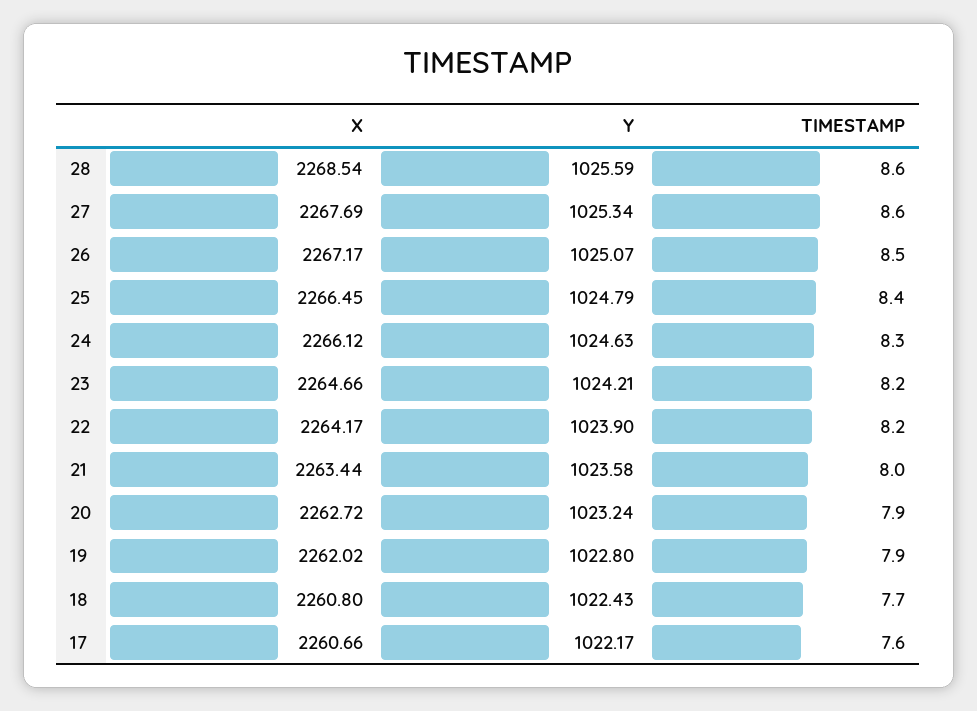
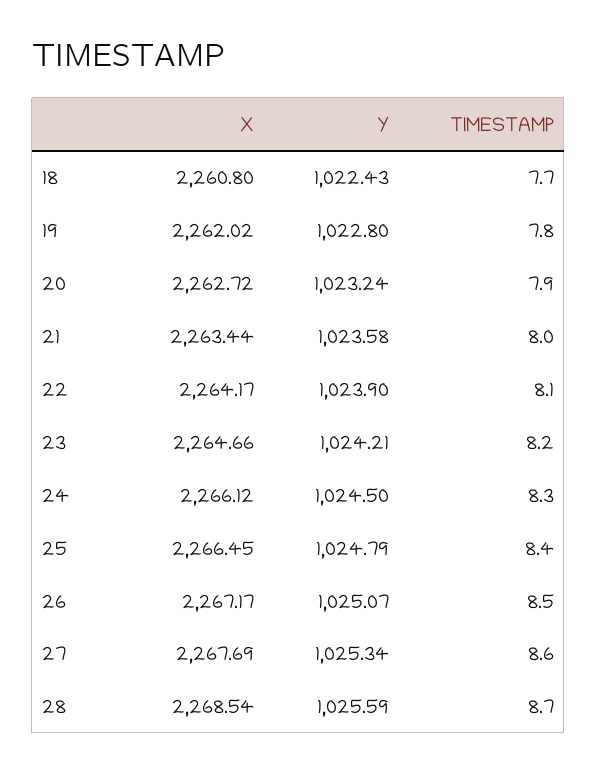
  {
    "X": {
      "28": 2268.54,
      "27": 2267.69,
      "26": 2267.17,
      "25": 2266.45,
      "24": 2266.12,
      "23": 2264.66,
      "22": 2264.17,
      "21": 2263.44,
      "20": 2262.72,
      "19": 2262.02,
-     "18": 2260.8,
+     "18": 2260.8
-     "17": 2260.66
    },
    "Y": {
      "28": 1025.59,
      "27": 1025.34,
      "26": 1025.07,
      "25": 1024.79,
-     "24": 1024.63,
+     "24": 1024.5,
      "23": 1024.21,
      "22": 1023.9,
      "21": 1023.58,
      "20": 1023.24,
      "19": 1022.8,
-     "18": 1022.43,
+     "18": 1022.43
-     "17": 1022.17
    },
    "TIMESTAMP": {
-     "28": 8.6,
+     "28": 8.7,
      "27": 8.6,
      "26": 8.5,
      "25": 8.4,
      "24": 8.3,
      "23": 8.2,
-     "22": 8.2,
+     "22": 8.1,
      "21": 8,
      "20": 7.9,
-     "19": 7.9,
+     "19": 7.8,
-     "18": 7.7,
+     "18": 7.7
-     "17": 7.6
    }
  }

